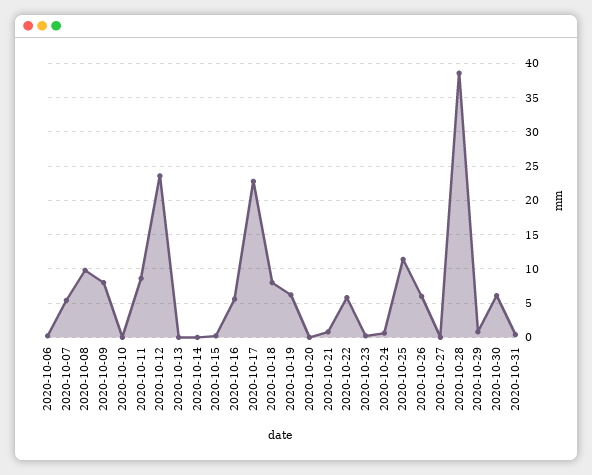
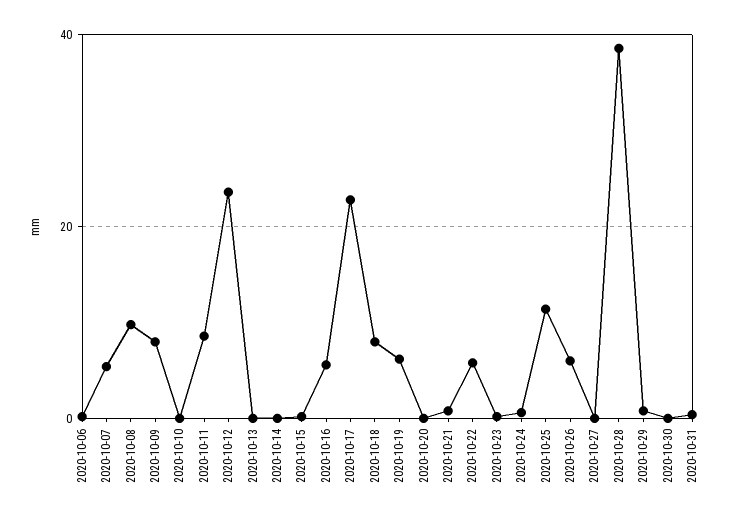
  {
    "2020-10-06": 0,
    "2020-10-07": 5,
    "2020-10-08": 10,
    "2020-10-09": 8,
    "2020-10-10": 0,
    "2020-10-11": 9,
    "2020-10-12": 24,
    "2020-10-13": 0,
    "2020-10-14": 0,
    "2020-10-15": 0,
    "2020-10-16": 6,
    "2020-10-17": 23,
    "2020-10-18": 8,
    "2020-10-19": 6,
    "2020-10-20": 0,
    "2020-10-21": 1,
    "2020-10-22": 6,
    "2020-10-23": 0,
    "2020-10-24": 1,
    "2020-10-25": 11,
    "2020-10-26": 6,
    "2020-10-27": 0,
    "2020-10-28": 39,
    "2020-10-29": 1,
-   "2020-10-30": 6,
+   "2020-10-30": 0,
    "2020-10-31": 0
  }

